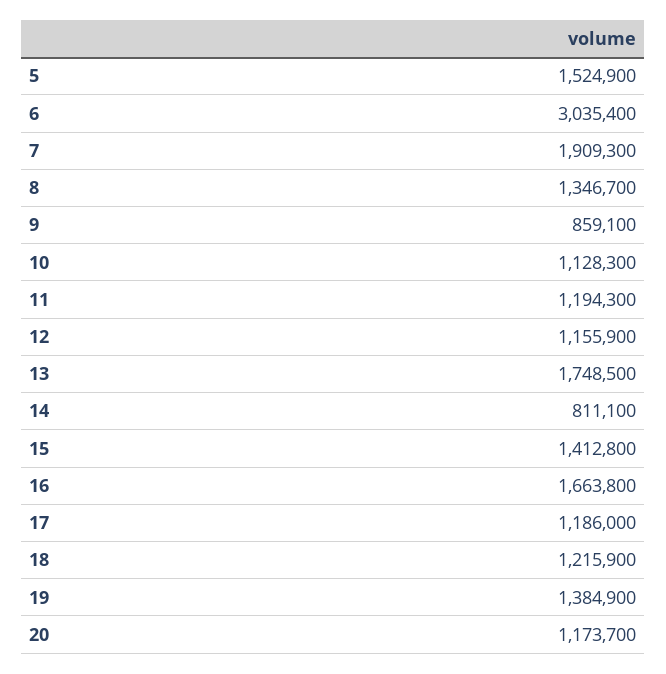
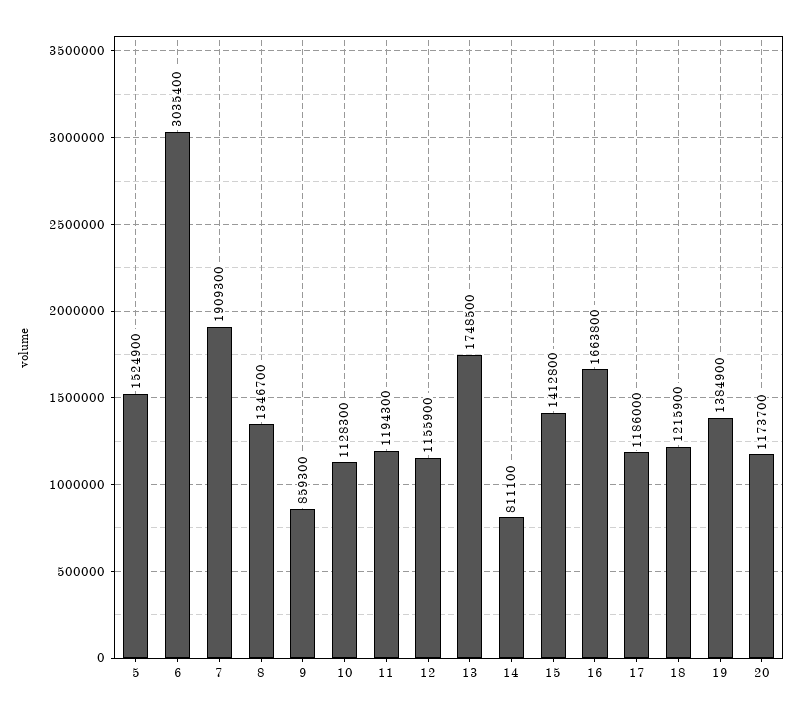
  {
    "5": 1524900,
    "6": 3035400,
    "7": 1909300,
    "8": 1346700,
-   "9": 859100,
+   "9": 859300,
    "10": 1128300,
    "11": 1194300,
    "12": 1155900,
    "13": 1748500,
    "14": 811100,
    "15": 1412800,
    "16": 1663800,
    "17": 1186000,
    "18": 1215900,
    "19": 1384900,
    "20": 1173700
  }

